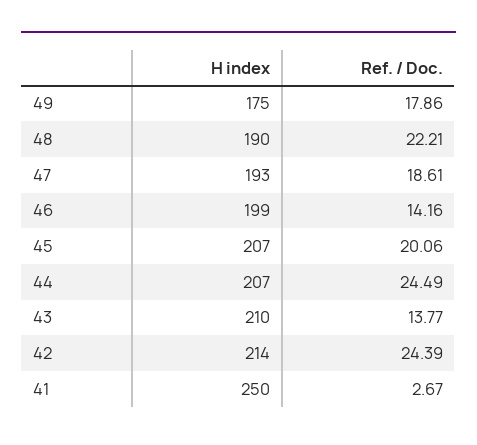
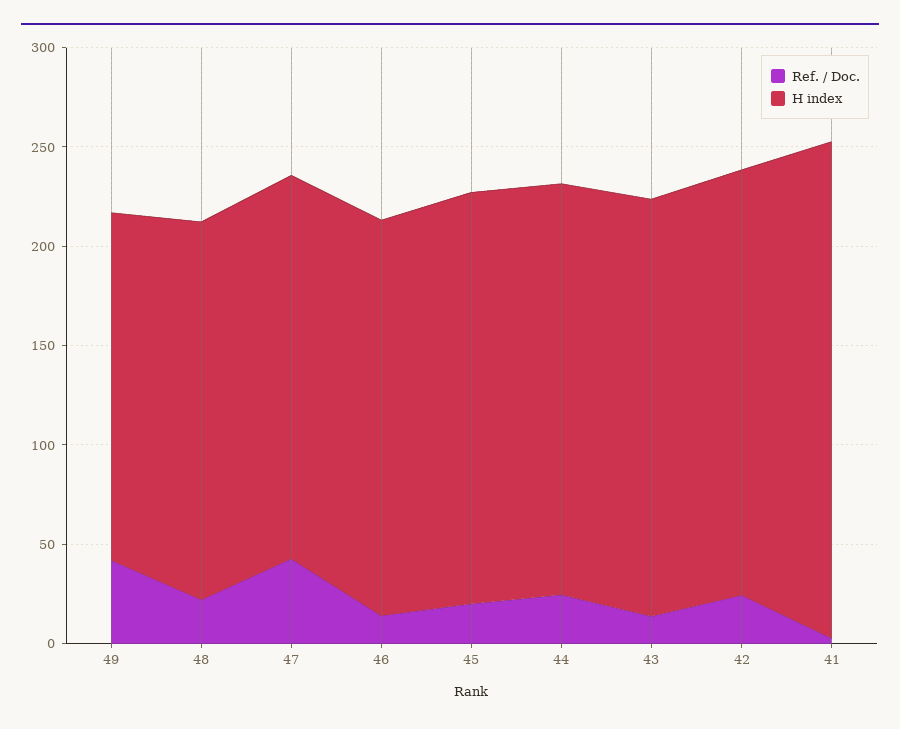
  {
    "H index": {
      "49": 175,
      "48": 190,
      "47": 193,
      "46": 199,
      "45": 207,
      "44": 207,
      "43": 210,
      "42": 214,
      "41": 250
    },
    "Ref. / Doc.": {
-     "49": 17.86,
+     "49": 40,
      "48": 22.21,
-     "47": 18.61,
+     "47": 40,
      "46": 14.16,
      "45": 20.06,
      "44": 24.49,
      "43": 13.77,
      "42": 24.39,
      "41": 2.67
    }
  }

